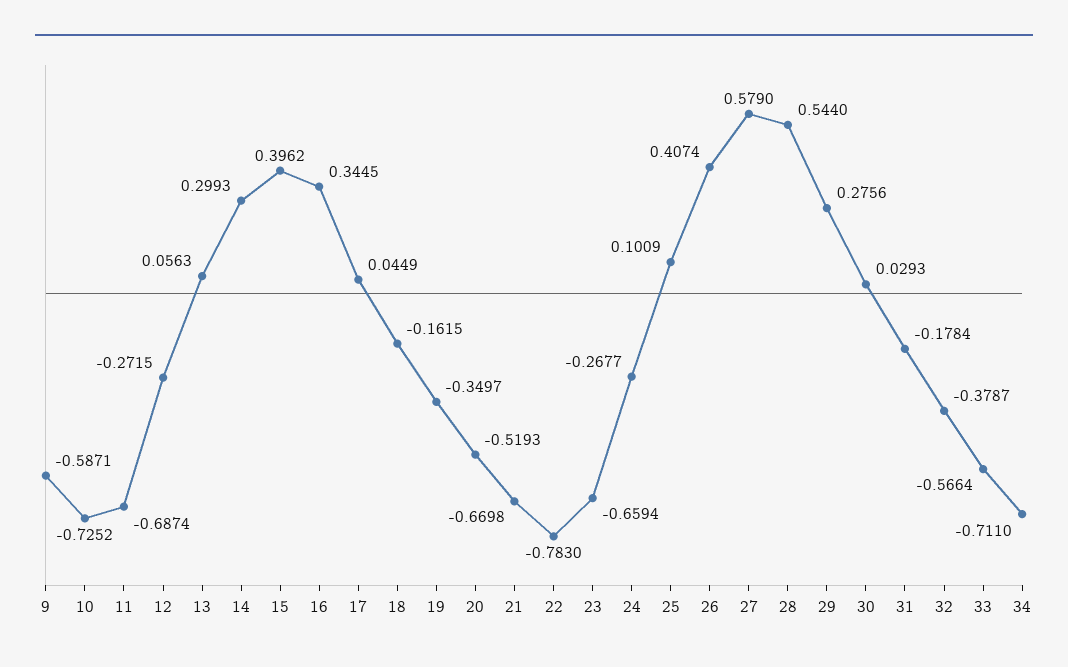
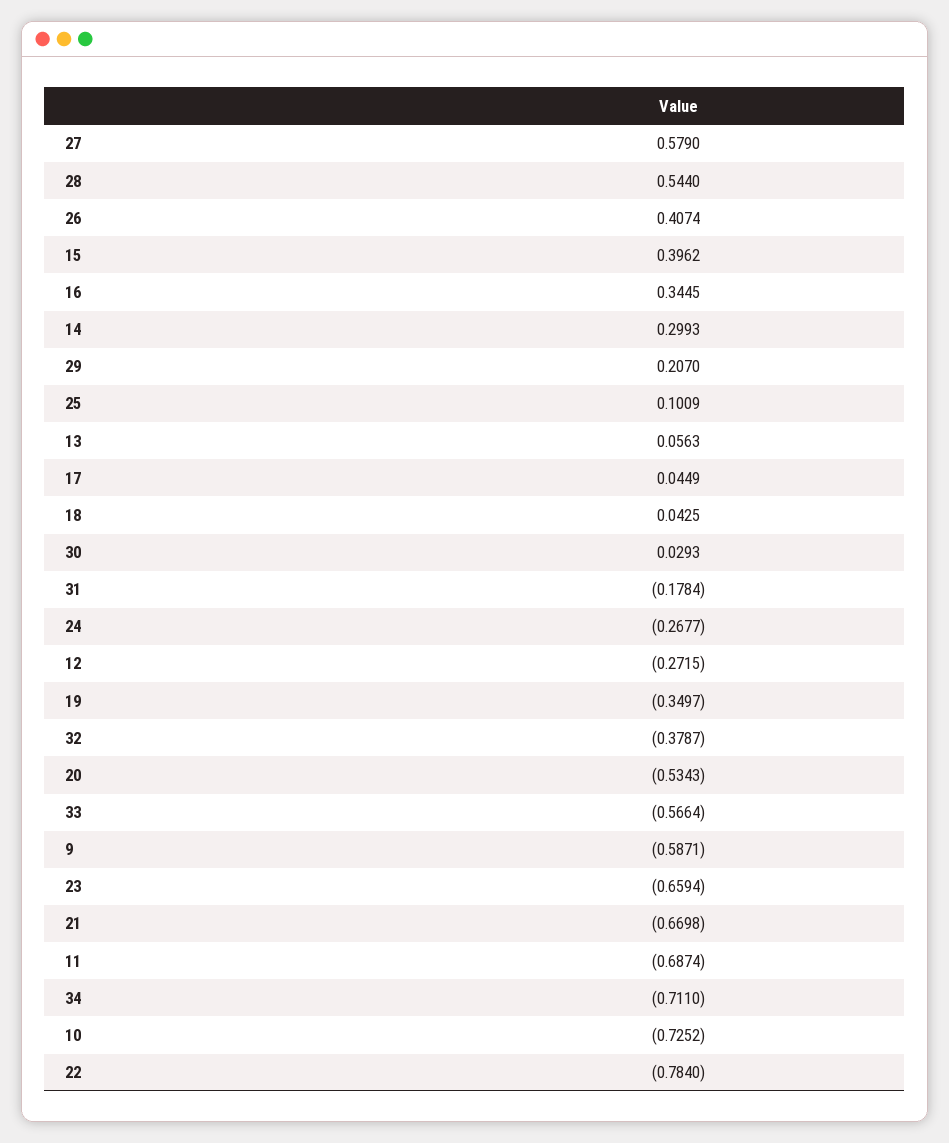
  {
    "9": -0.5871,
    "10": -0.7252,
    "11": -0.6874,
    "12": -0.2715,
    "13": 0.0563,
    "14": 0.2993,
    "15": 0.3962,
    "16": 0.3445,
    "17": 0.0449,
-   "18": -0.1615,
+   "18": 0.0425,
    "19": -0.3497,
-   "20": -0.5193,
+   "20": -0.5343,
    "21": -0.6698,
-   "22": -0.783,
+   "22": -0.784,
    "23": -0.6594,
    "24": -0.2677,
    "25": 0.1009,
    "26": 0.4074,
    "27": 0.579,
    "28": 0.544,
-   "29": 0.2756,
+   "29": 0.207,
    "30": 0.0293,
    "31": -0.1784,
    "32": -0.3787,
    "33": -0.5664,
    "34": -0.711
  }

